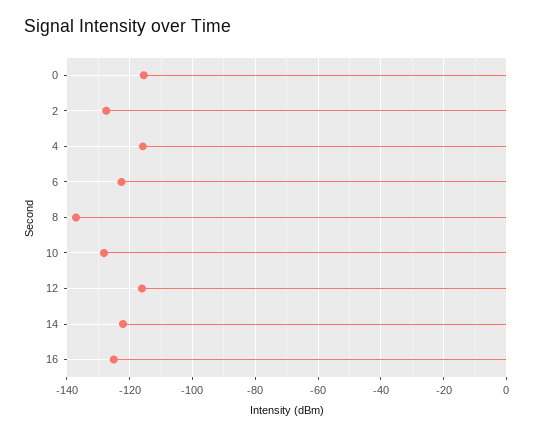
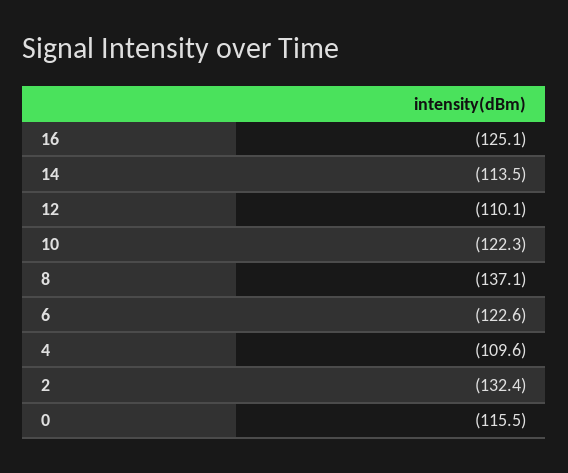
  {
    "0": -115.5,
-   "2": -128,
+   "2": -132.4,
-   "4": -116,
+   "4": -109.6,
    "6": -122.6,
    "8": -137.1,
-   "10": -128,
+   "10": -122.3,
-   "12": -116,
+   "12": -110.1,
-   "14": -122,
+   "14": -113.5,
    "16": -125.1
  }

